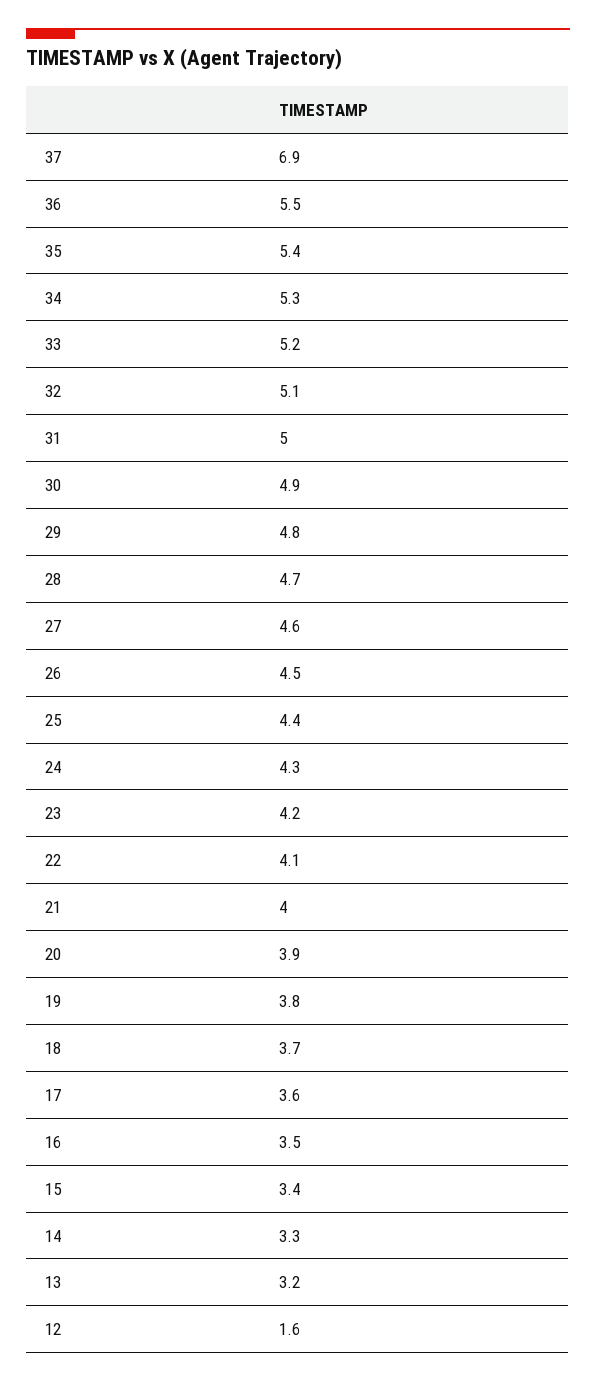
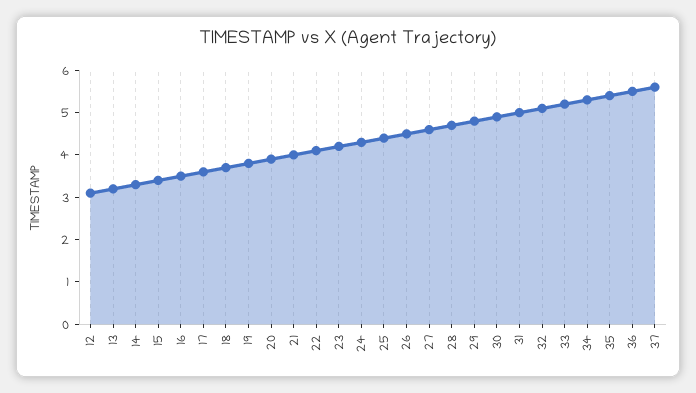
  {
-   "37": 6.9,
+   "37": 5.5,
    "36": 5.5,
    "35": 5.4,
    "34": 5.3,
    "33": 5.2,
    "32": 5.1,
    "31": 5,
    "30": 4.9,
    "29": 4.8,
    "28": 4.7,
    "27": 4.6,
    "26": 4.5,
    "25": 4.4,
    "24": 4.3,
    "23": 4.2,
    "22": 4.1,
    "21": 4,
    "20": 3.9,
    "19": 3.8,
    "18": 3.7,
    "17": 3.6,
    "16": 3.5,
    "15": 3.4,
    "14": 3.3,
    "13": 3.2,
-   "12": 1.6
+   "12": 3
  }

